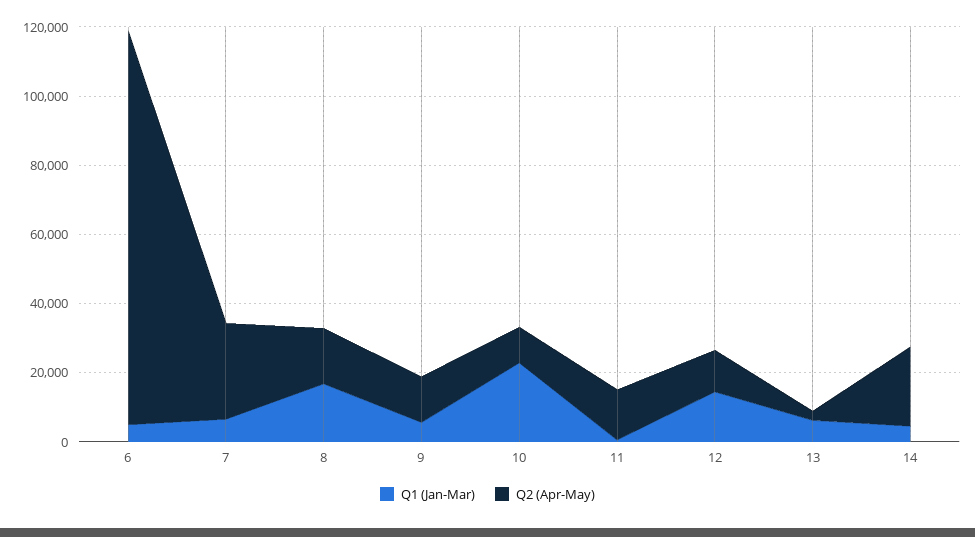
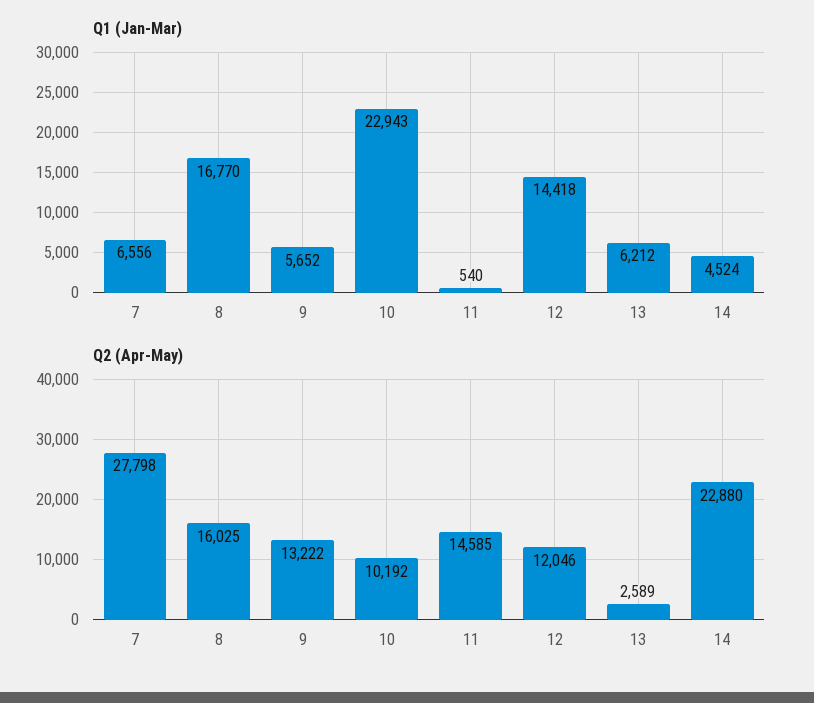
  {
    "Q1 (Jan-Mar)": {
-     "6": 5000,
      "7": 6556,
      "8": 16770,
      "9": 5652,
      "10": 22943,
      "11": 540,
      "12": 14418,
      "13": 6212,
      "14": 4524
    },
    "Q2 (Apr-May)": {
-     "6": 115000,
      "7": 27798,
      "8": 16025,
      "9": 13222,
      "10": 10192,
      "11": 14585,
      "12": 12046,
      "13": 2589,
      "14": 22880
    }
  }

